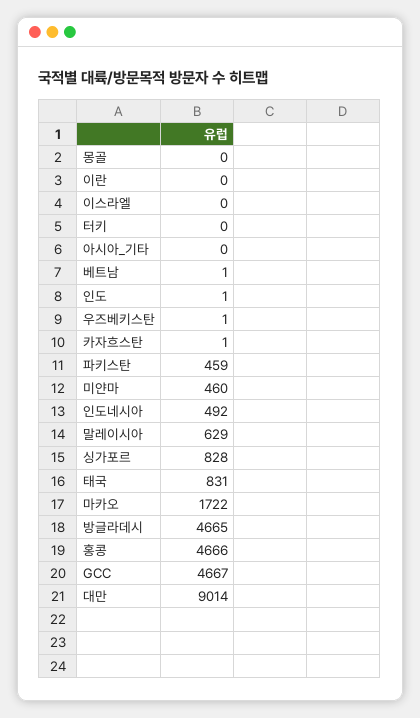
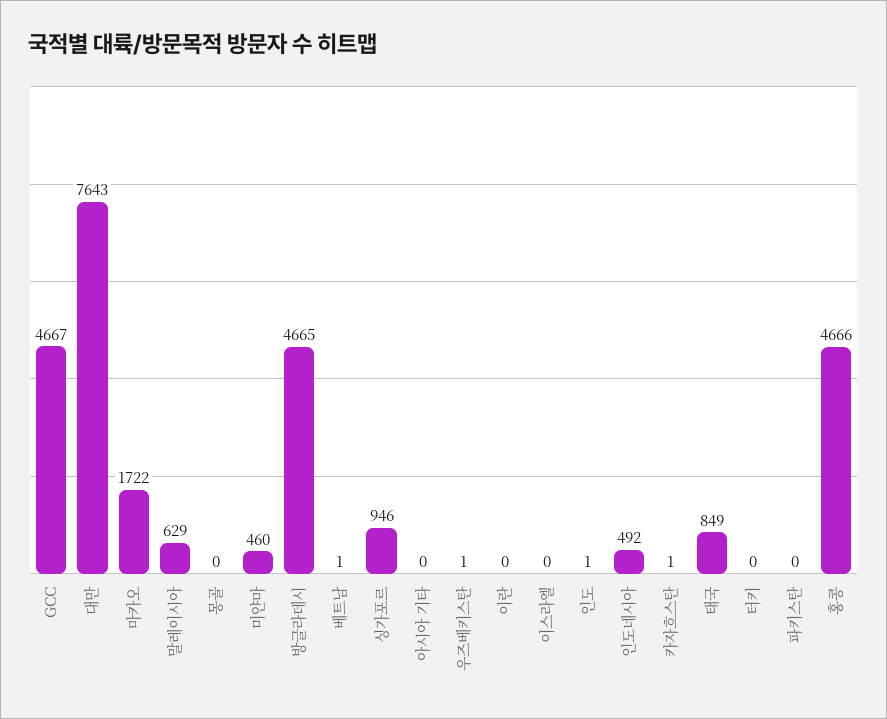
  {
    "몽골": 0,
    "이란": 0,
    "이스라엘": 0,
    "터키": 0,
    "아시아_기타": 0,
    "베트남": 1,
    "인도": 1,
    "우즈베키스탄": 1,
    "카자흐스탄": 1,
-   "파키스탄": 459,
+   "파키스탄": 0,
    "미얀마": 460,
    "인도네시아": 492,
    "말레이시아": 629,
-   "싱가포르": 828,
+   "싱가포르": 946,
-   "태국": 831,
+   "태국": 849,
    "마카오": 1722,
    "방글라데시": 4665,
    "홍콩": 4666,
    "GCC": 4667,
-   "대만": 9014
+   "대만": 7643
  }

